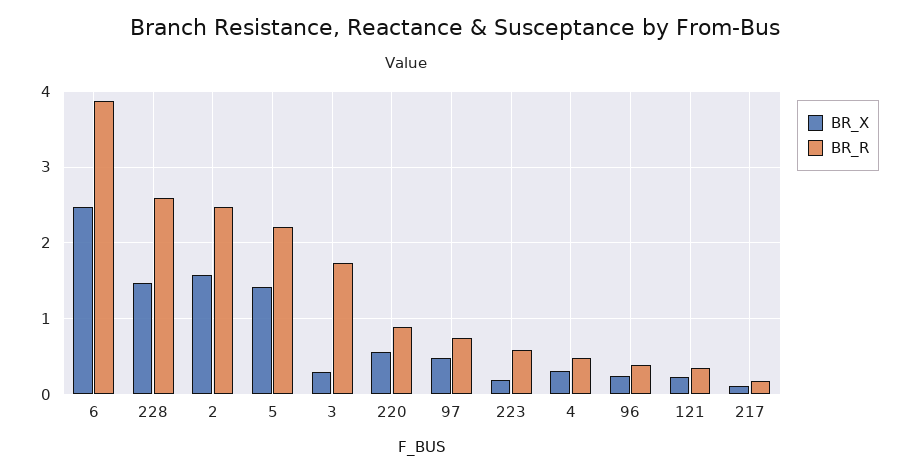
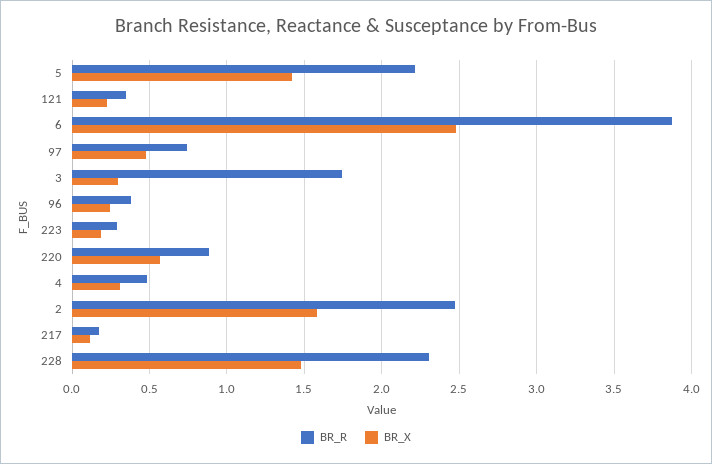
  {
    "BR_X": {
      "6": 2.5,
      "228": 1.5,
      "2": 1.6,
      "5": 1.4,
      "3": 0.3,
      "220": 0.55,
      "97": 0.5,
      "223": 0.2,
      "4": 0.3,
      "96": 0.25,
      "121": 0.25,
      "217": 0.1
    },
    "BR_R": {
      "6": 3.85,
-     "228": 2.6,
+     "228": 2.3,
      "2": 2.45,
      "5": 2.2,
      "3": 1.75,
      "220": 0.9,
      "97": 0.75,
-     "223": 0.6,
+     "223": 0.3,
      "4": 0.5,
      "96": 0.4,
      "121": 0.35,
      "217": 0.2
    }
  }

